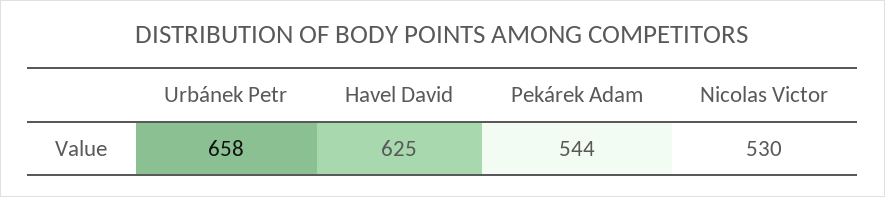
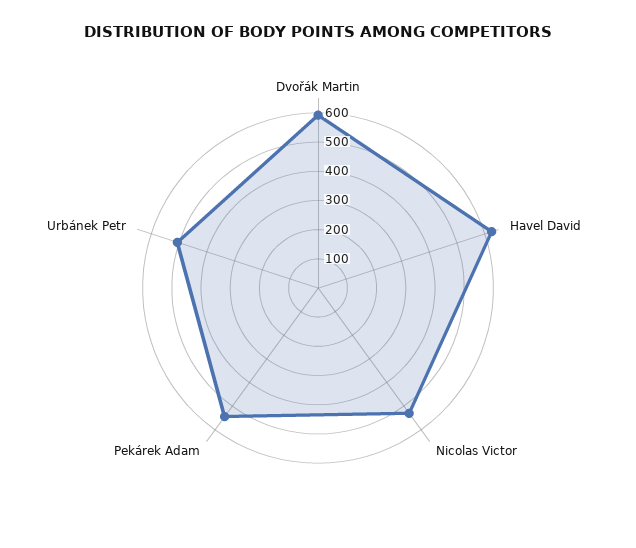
  {
-   "Urbánek Petr": 658,
+   "Urbánek Petr": 500,
    "Havel David": 625,
    "Pekárek Adam": 544,
-   "Nicolas Victor": 530
+   "Nicolas Victor": 530,
+   "Dvořák Martin": 600
  }

